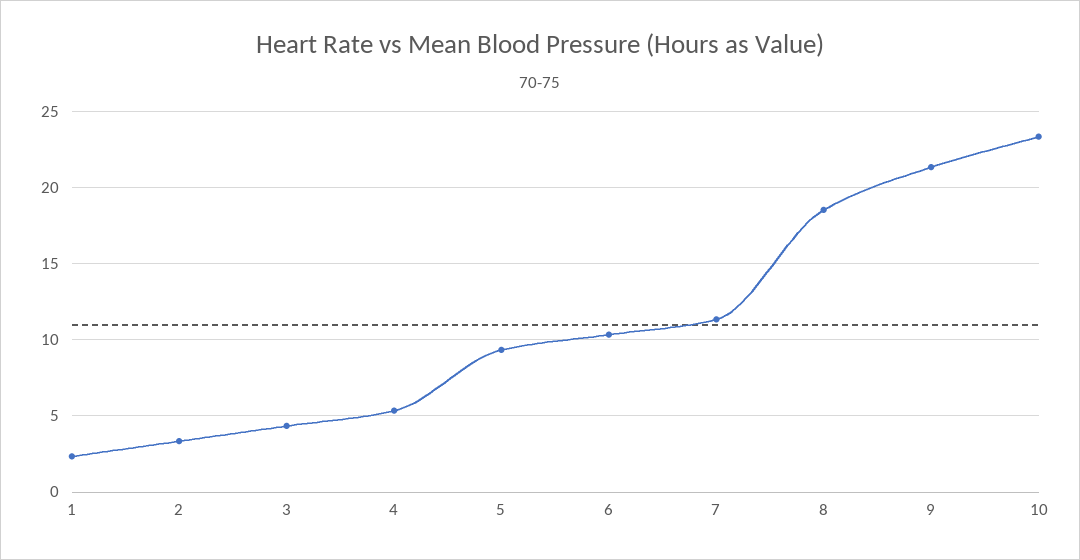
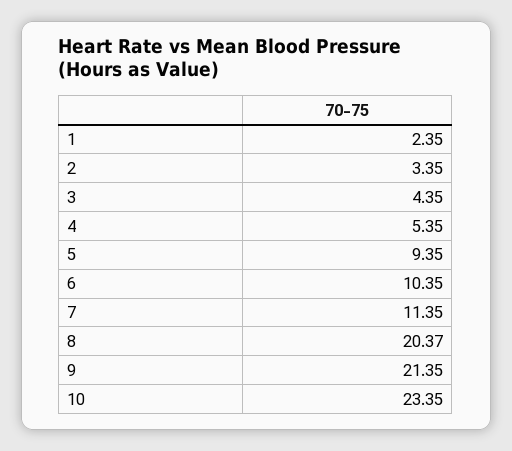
  {
    "1": 2.35,
    "2": 3.35,
    "3": 4.35,
    "4": 5.35,
    "5": 9.35,
    "6": 10.35,
    "7": 11.35,
-   "8": 18.5,
+   "8": 20.37,
    "9": 21.35,
    "10": 23.35
  }

